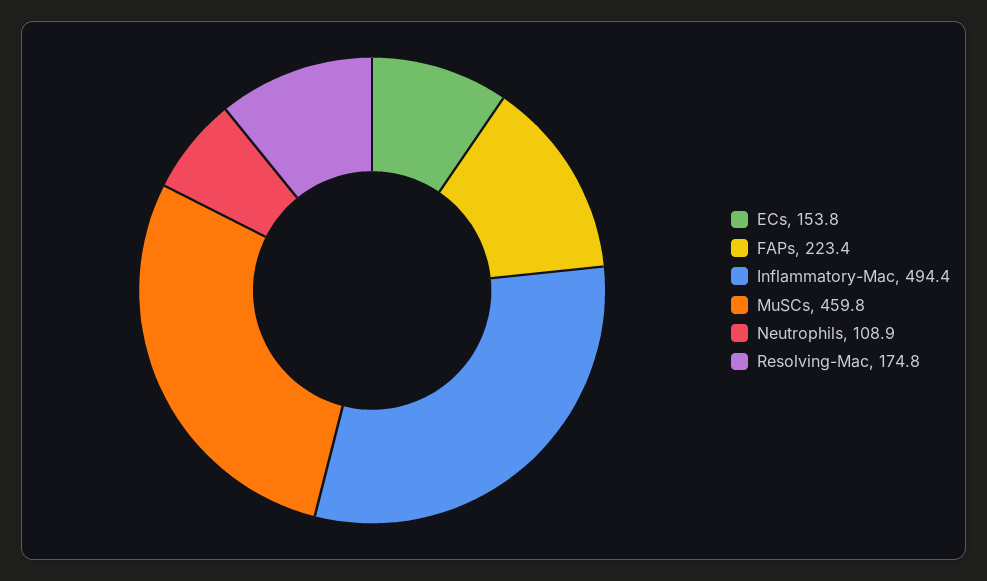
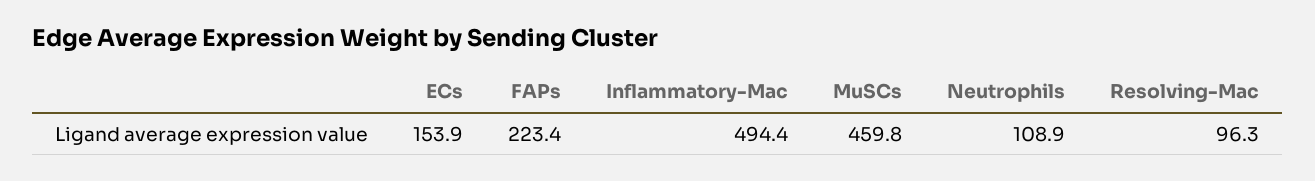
  {
-   "ECs": 153.8,
+   "ECs": 153.9,
    "FAPs": 223.4,
    "Inflammatory-Mac": 494.4,
    "MuSCs": 459.8,
    "Neutrophils": 108.9,
-   "Resolving-Mac": 174.8
+   "Resolving-Mac": 96.3
  }

